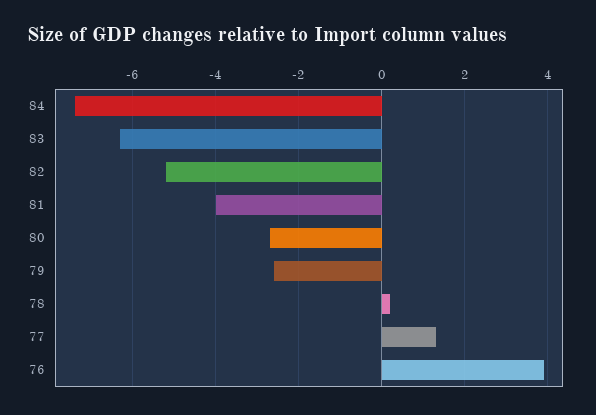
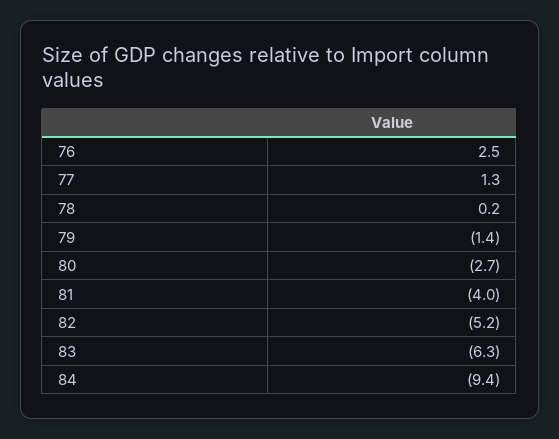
  {
-   "84": -7.5,
+   "84": -9.4,
    "83": -6.3,
    "82": -5.2,
    "81": -4,
    "80": -2.7,
-   "79": -2.5,
+   "79": -1.4,
    "78": 0.2,
    "77": 1.3,
-   "76": 4
+   "76": 2.5
  }

